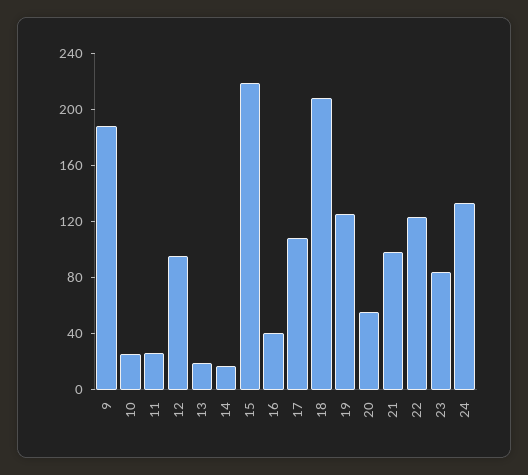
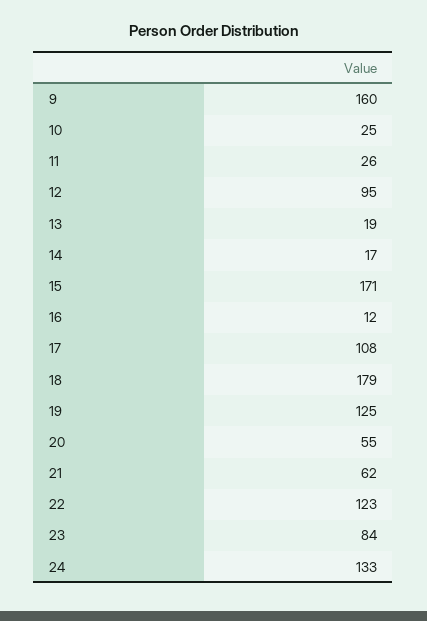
  {
-   "9": 190,
+   "9": 160,
    "10": 25,
    "11": 26,
    "12": 95,
    "13": 19,
    "14": 17,
-   "15": 220,
+   "15": 171,
-   "16": 40,
+   "16": 12,
    "17": 108,
-   "18": 210,
+   "18": 179,
    "19": 125,
    "20": 55,
-   "21": 100,
+   "21": 62,
    "22": 123,
    "23": 84,
    "24": 133
  }

